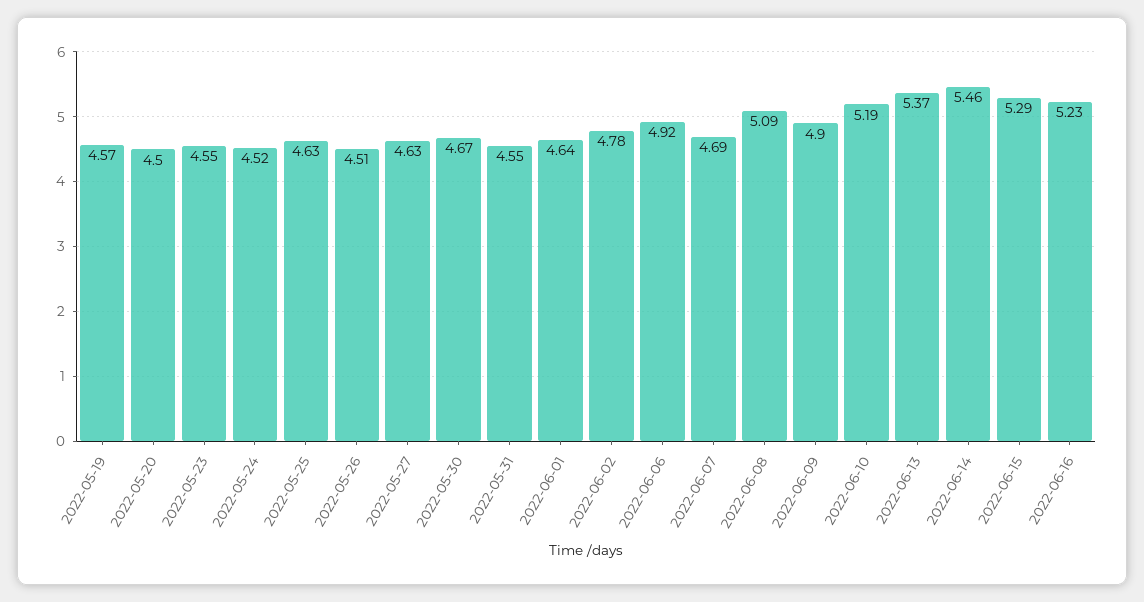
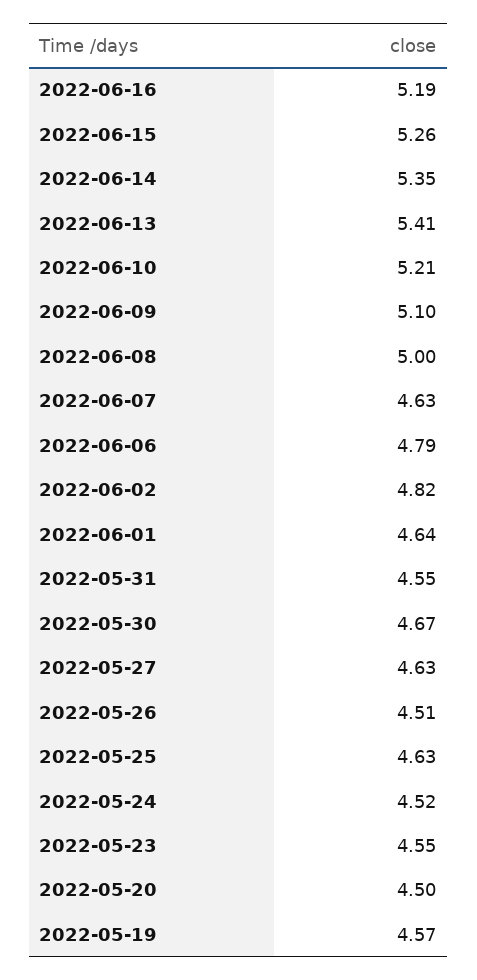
  {
    "2022-05-19": 4.57,
    "2022-05-20": 4.5,
    "2022-05-23": 4.55,
    "2022-05-24": 4.52,
    "2022-05-25": 4.63,
    "2022-05-26": 4.51,
    "2022-05-27": 4.63,
    "2022-05-30": 4.67,
    "2022-05-31": 4.55,
    "2022-06-01": 4.64,
-   "2022-06-02": 4.78,
+   "2022-06-02": 4.82,
-   "2022-06-06": 4.92,
+   "2022-06-06": 4.79,
-   "2022-06-07": 4.69,
+   "2022-06-07": 4.63,
-   "2022-06-08": 5.09,
+   "2022-06-08": 5,
-   "2022-06-09": 4.9,
+   "2022-06-09": 5.1,
-   "2022-06-10": 5.19,
+   "2022-06-10": 5.21,
-   "2022-06-13": 5.37,
+   "2022-06-13": 5.41,
-   "2022-06-14": 5.46,
+   "2022-06-14": 5.35,
-   "2022-06-15": 5.29,
+   "2022-06-15": 5.26,
-   "2022-06-16": 5.23
+   "2022-06-16": 5.19
  }

